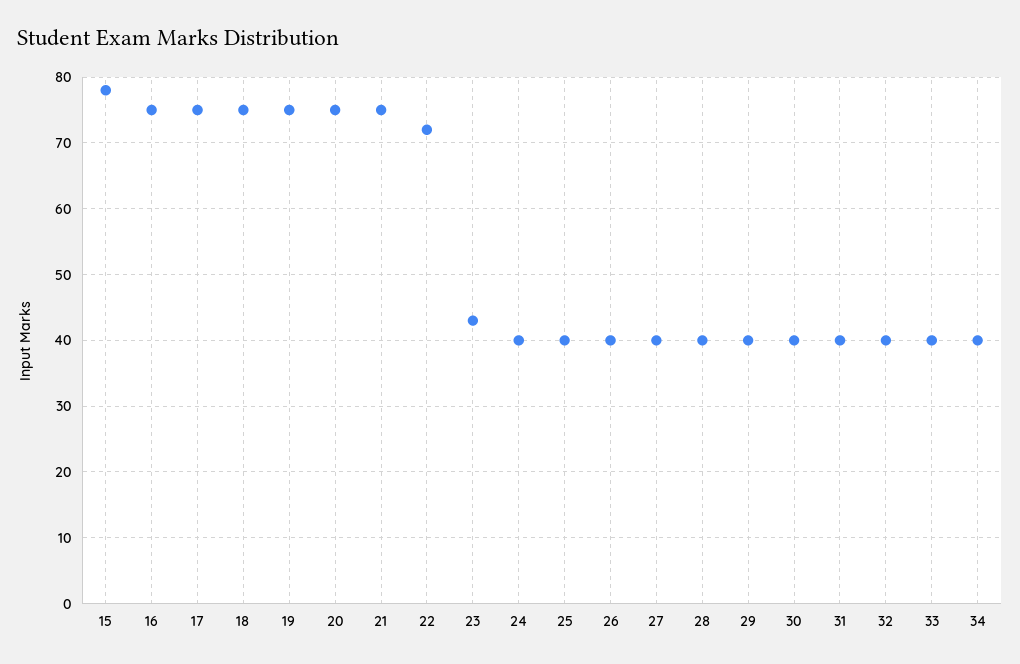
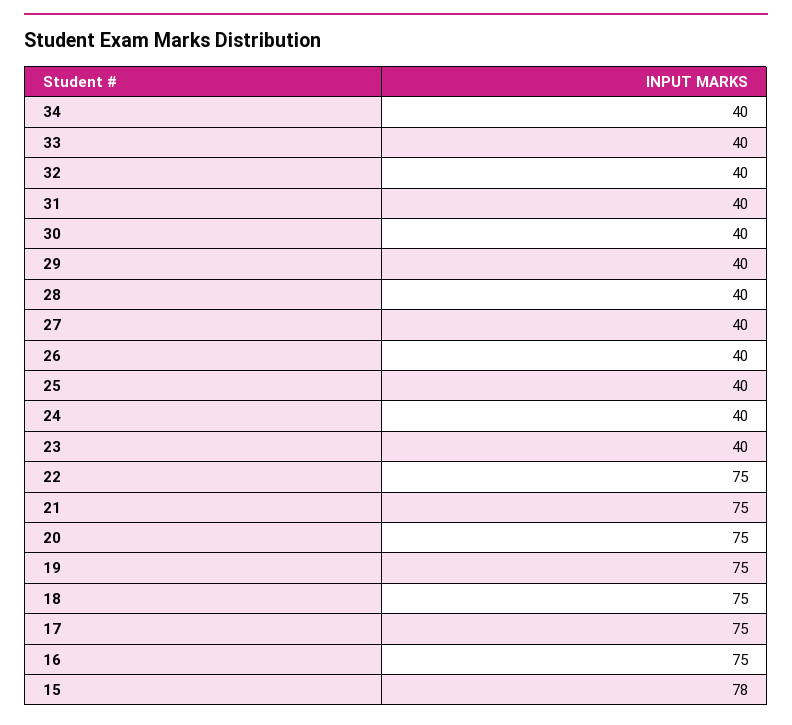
  {
    "15": 78,
    "16": 75,
    "17": 75,
    "18": 75,
    "19": 75,
    "20": 75,
    "21": 75,
-   "22": 72,
+   "22": 75,
-   "23": 43,
+   "23": 40,
    "24": 40,
    "25": 40,
    "26": 40,
    "27": 40,
    "28": 40,
    "29": 40,
    "30": 40,
    "31": 40,
    "32": 40,
    "33": 40,
    "34": 40
  }

